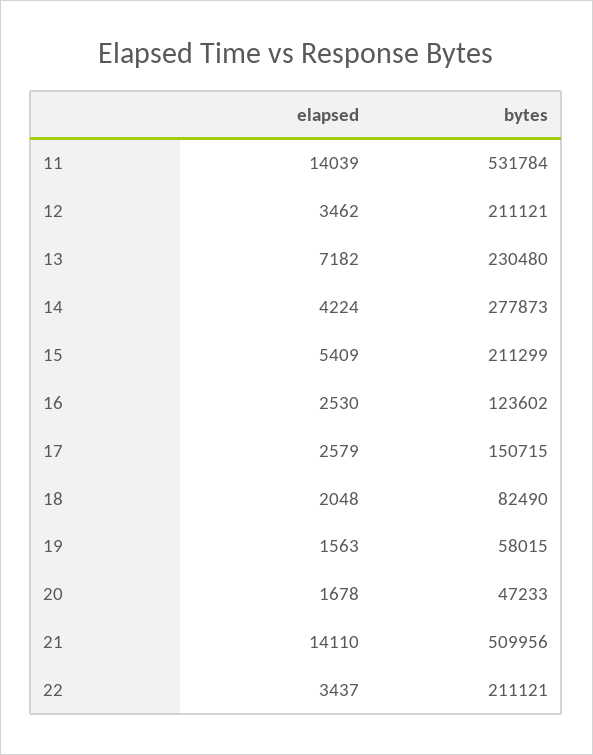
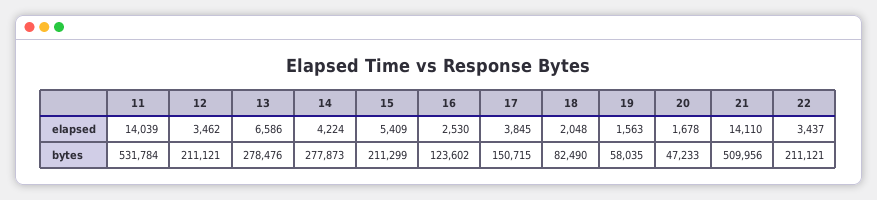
  {
    "elapsed": {
      "11": 14039,
      "12": 3462,
-     "13": 7182,
+     "13": 6586,
      "14": 4224,
      "15": 5409,
      "16": 2530,
-     "17": 2579,
+     "17": 3845,
      "18": 2048,
      "19": 1563,
      "20": 1678,
      "21": 14110,
      "22": 3437
    },
    "bytes": {
      "11": 531784,
      "12": 211121,
-     "13": 230480,
+     "13": 278476,
      "14": 277873,
      "15": 211299,
      "16": 123602,
      "17": 150715,
      "18": 82490,
-     "19": 58015,
+     "19": 58035,
      "20": 47233,
      "21": 509956,
      "22": 211121
    }
  }

